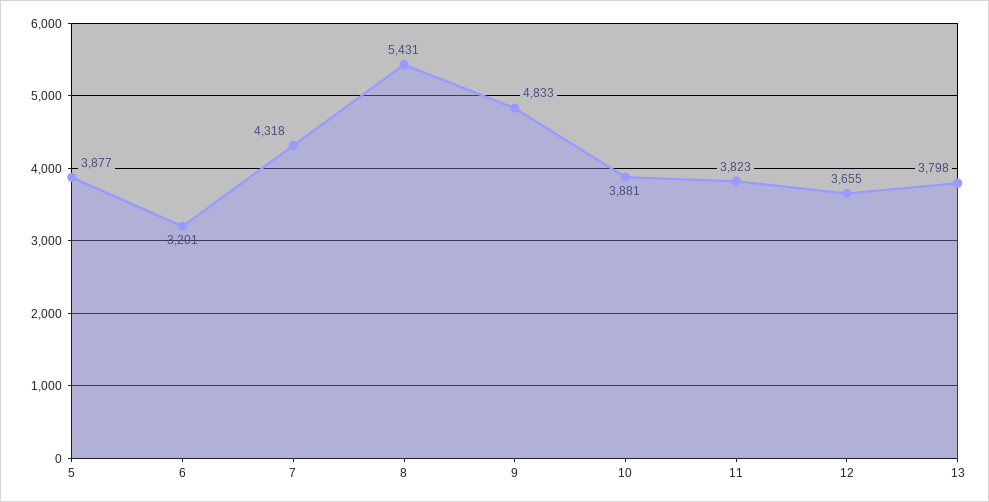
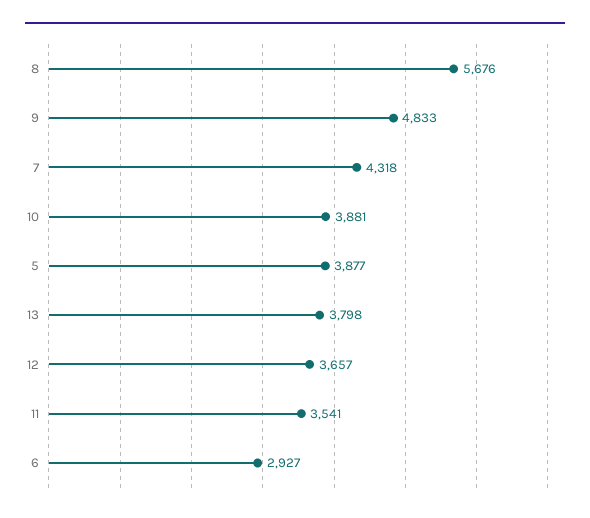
  {
    "5": 3877,
-   "6": 3201,
+   "6": 2927,
    "7": 4318,
-   "8": 5431,
+   "8": 5676,
    "9": 4833,
    "10": 3881,
-   "11": 3823,
+   "11": 3541,
-   "12": 3655,
+   "12": 3657,
    "13": 3798
  }

